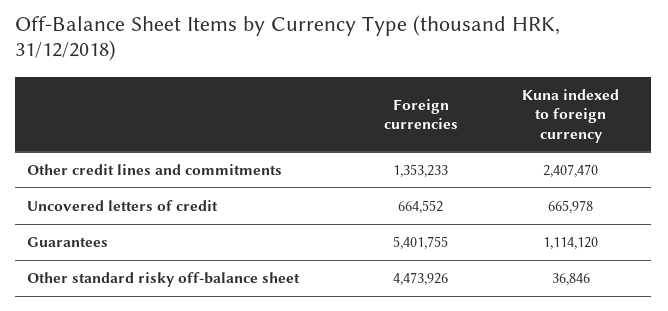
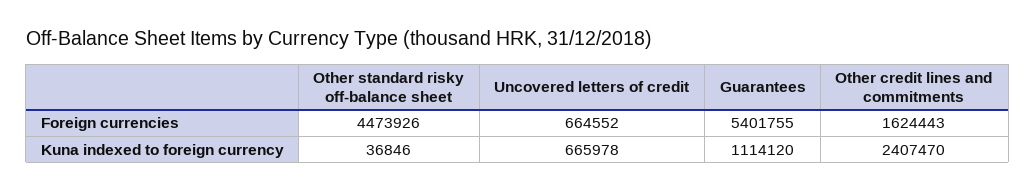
  {
    "Foreign currencies": {
-     "Other credit lines and commitments": 1353233,
+     "Other credit lines and commitments": 1624443,
      "Uncovered letters of credit": 664552,
      "Guarantees": 5401755,
      "Other standard risky off-balance sheet": 4473926
    },
    "Kuna indexed to foreign currency": {
      "Other credit lines and commitments": 2407470,
      "Uncovered letters of credit": 665978,
      "Guarantees": 1114120,
      "Other standard risky off-balance sheet": 36846
    }
  }

